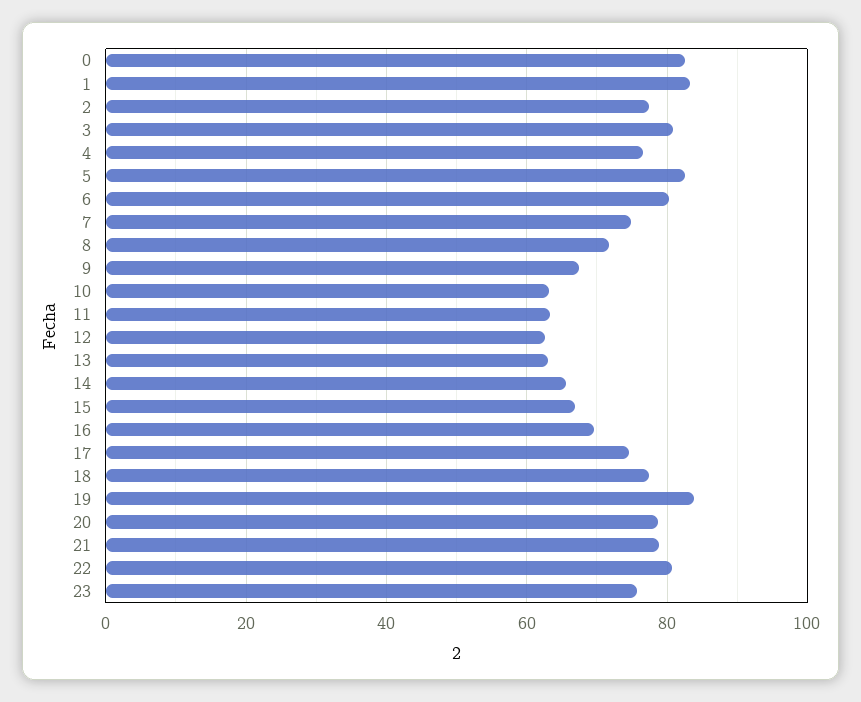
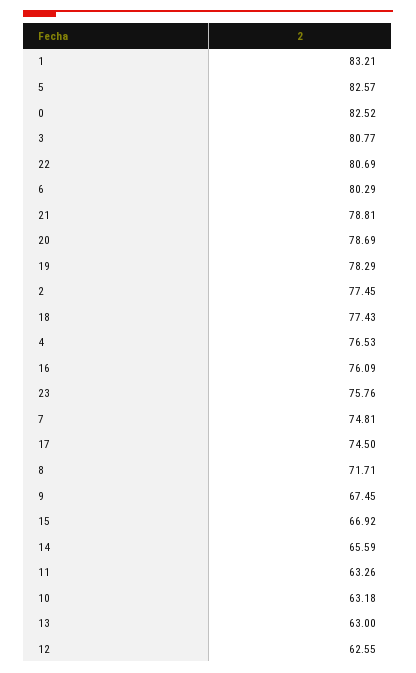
  {
    "0": 82.52,
    "1": 83.21,
    "2": 77.45,
    "3": 80.77,
    "4": 76.53,
    "5": 82.57,
    "6": 80.29,
    "7": 74.81,
    "8": 71.71,
    "9": 67.45,
    "10": 63.18,
    "11": 63.26,
    "12": 62.55,
    "13": 63,
    "14": 65.59,
    "15": 66.92,
-   "16": 70,
+   "16": 76.09,
    "17": 74.5,
    "18": 77.43,
-   "19": 84,
+   "19": 78.29,
    "20": 78.69,
    "21": 78.81,
    "22": 80.69,
    "23": 75.76
  }

